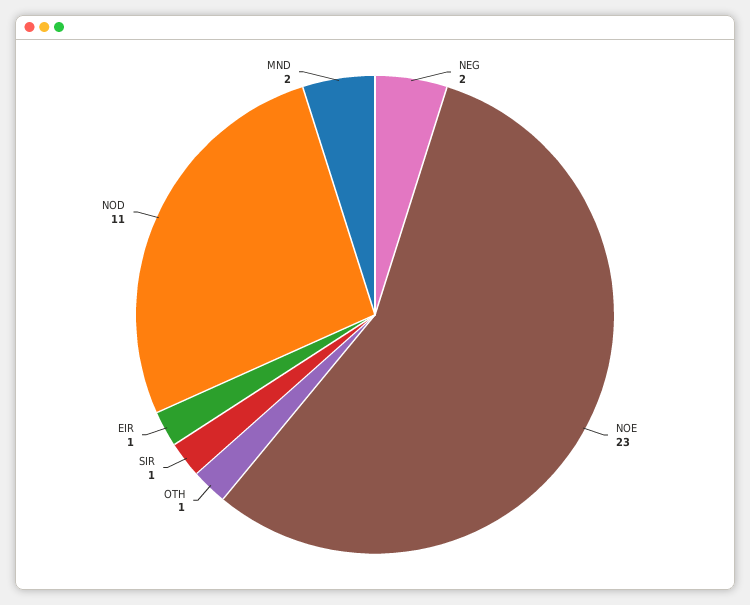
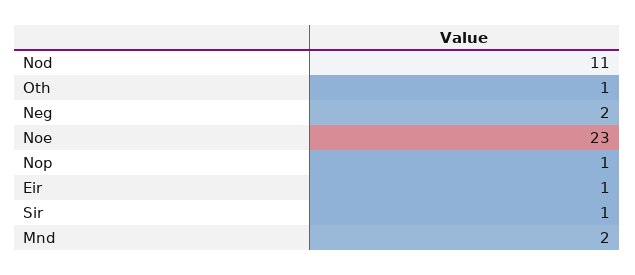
  {
    "NEG": 2,
    "NOE": 23,
    "OTH": 1,
    "SIR": 1,
    "EIR": 1,
    "NOD": 11,
-   "MND": 2
+   "MND": 2,
+   "Nop": 1
  }

